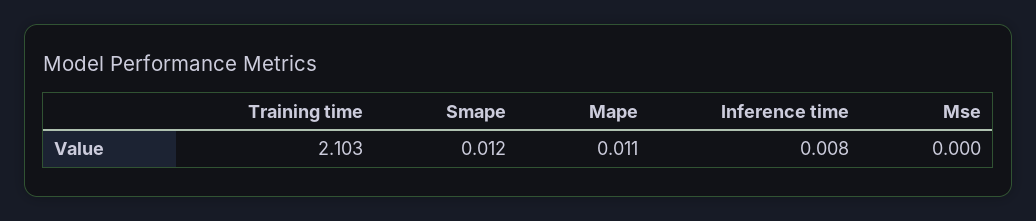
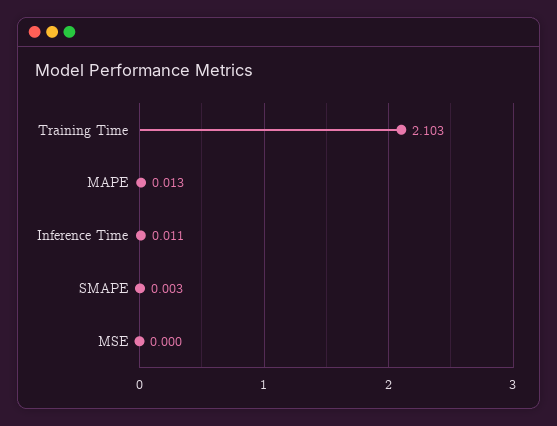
  {
    "Training time": 2.103,
-   "Smape": 0.012,
+   "Smape": 0.003,
-   "Mape": 0.011,
+   "Mape": 0.013,
-   "Inference time": 0.008,
+   "Inference time": 0.011,
    "Mse": 0
  }

